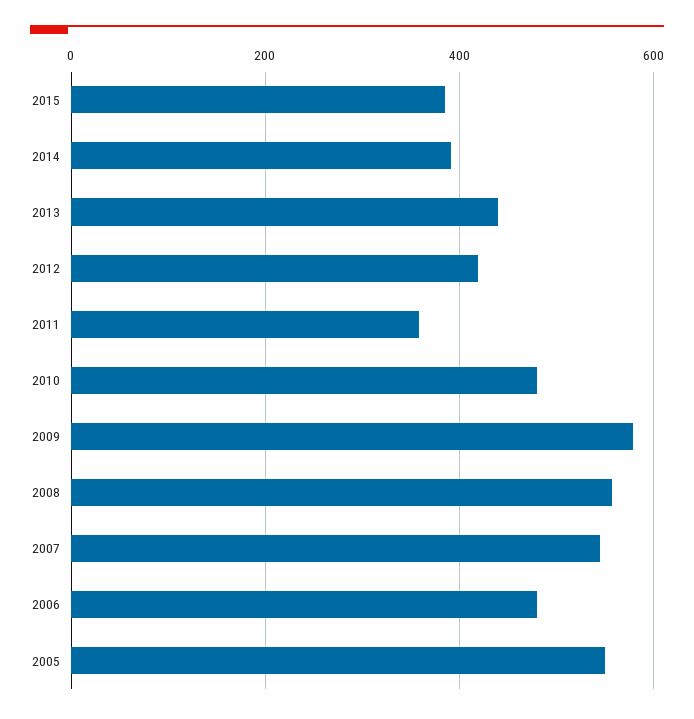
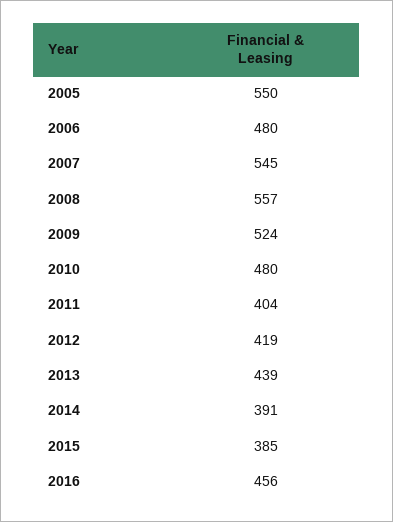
  {
    "2015": 385,
    "2014": 391,
    "2013": 439,
    "2012": 419,
-   "2011": 360,
+   "2011": 404,
    "2010": 480,
-   "2009": 580,
+   "2009": 524,
    "2008": 557,
    "2007": 545,
    "2006": 480,
-   "2005": 550
+   "2005": 550,
+   "2016": 456
  }

